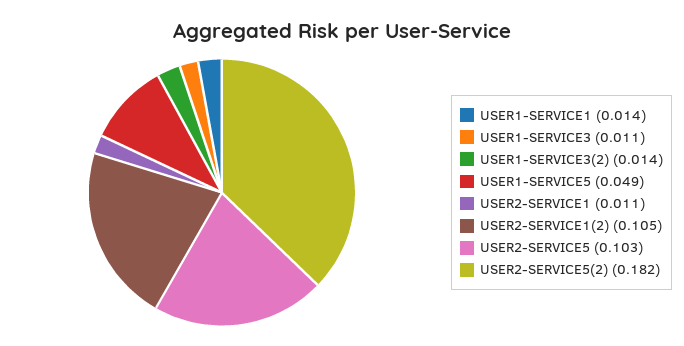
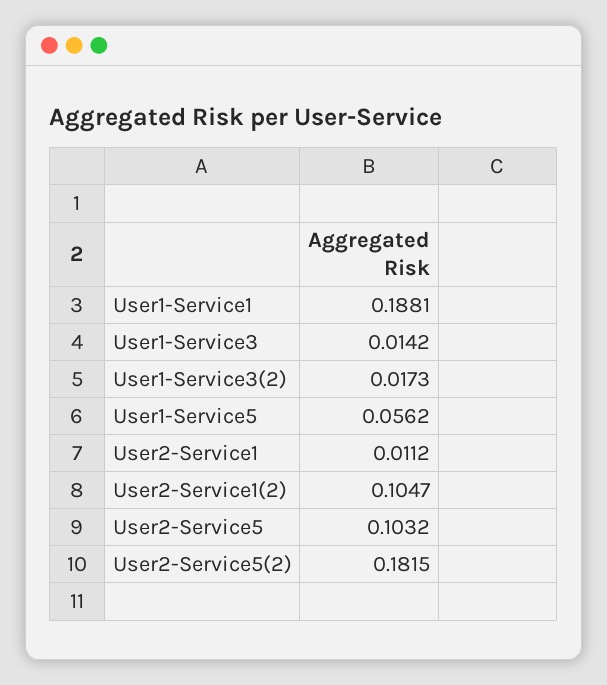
  {
-   "USER1-SERVICE1": 0.014,
+   "USER1-SERVICE1": 0.1881,
-   "USER1-SERVICE3": 0.011,
+   "USER1-SERVICE3": 0.0142,
-   "USER1-SERVICE3(2)": 0.014,
+   "USER1-SERVICE3(2)": 0.0173,
-   "USER1-SERVICE5": 0.049,
+   "USER1-SERVICE5": 0.0562,
    "USER2-SERVICE1": 0.0112,
    "USER2-SERVICE1(2)": 0.1047,
    "USER2-SERVICE5": 0.1032,
    "USER2-SERVICE5(2)": 0.1815
  }

